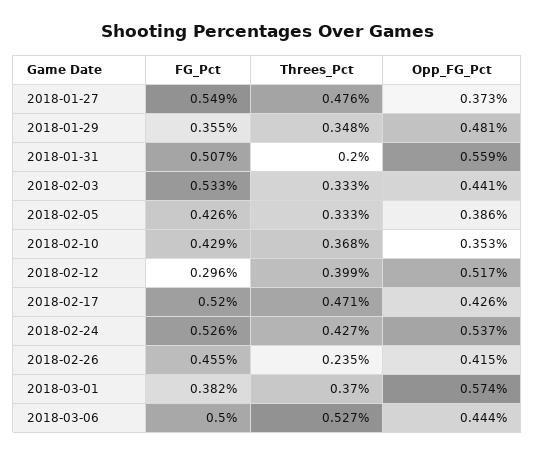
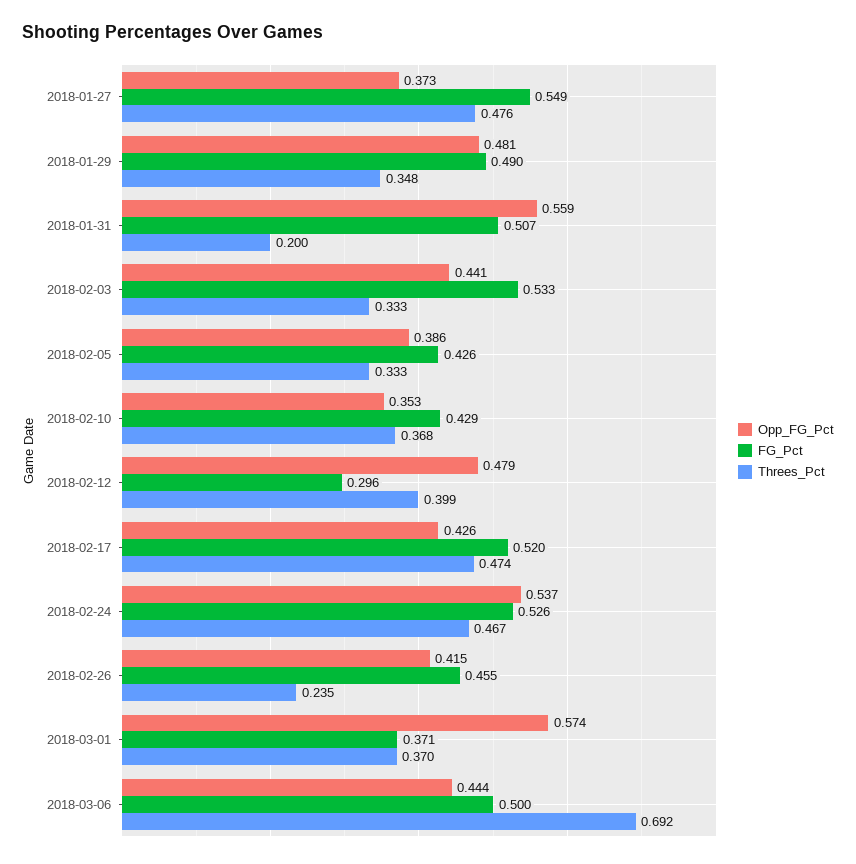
  {
    "FG_Pct": {
      "2018-01-27": 0.549,
-     "2018-01-29": 0.355,
+     "2018-01-29": 0.49,
      "2018-01-31": 0.507,
      "2018-02-03": 0.533,
      "2018-02-05": 0.426,
      "2018-02-10": 0.429,
      "2018-02-12": 0.296,
      "2018-02-17": 0.52,
      "2018-02-24": 0.526,
      "2018-02-26": 0.455,
-     "2018-03-01": 0.382,
+     "2018-03-01": 0.371,
      "2018-03-06": 0.5
    },
    "Threes_Pct": {
      "2018-01-27": 0.476,
      "2018-01-29": 0.348,
      "2018-01-31": 0.2,
      "2018-02-03": 0.333,
      "2018-02-05": 0.333,
      "2018-02-10": 0.368,
      "2018-02-12": 0.399,
-     "2018-02-17": 0.471,
+     "2018-02-17": 0.474,
-     "2018-02-24": 0.427,
+     "2018-02-24": 0.467,
      "2018-02-26": 0.235,
      "2018-03-01": 0.37,
-     "2018-03-06": 0.527
+     "2018-03-06": 0.692
    },
    "Opp_FG_Pct": {
      "2018-01-27": 0.373,
      "2018-01-29": 0.481,
      "2018-01-31": 0.559,
      "2018-02-03": 0.441,
      "2018-02-05": 0.386,
      "2018-02-10": 0.353,
-     "2018-02-12": 0.517,
+     "2018-02-12": 0.479,
      "2018-02-17": 0.426,
      "2018-02-24": 0.537,
      "2018-02-26": 0.415,
      "2018-03-01": 0.574,
      "2018-03-06": 0.444
    }
  }

